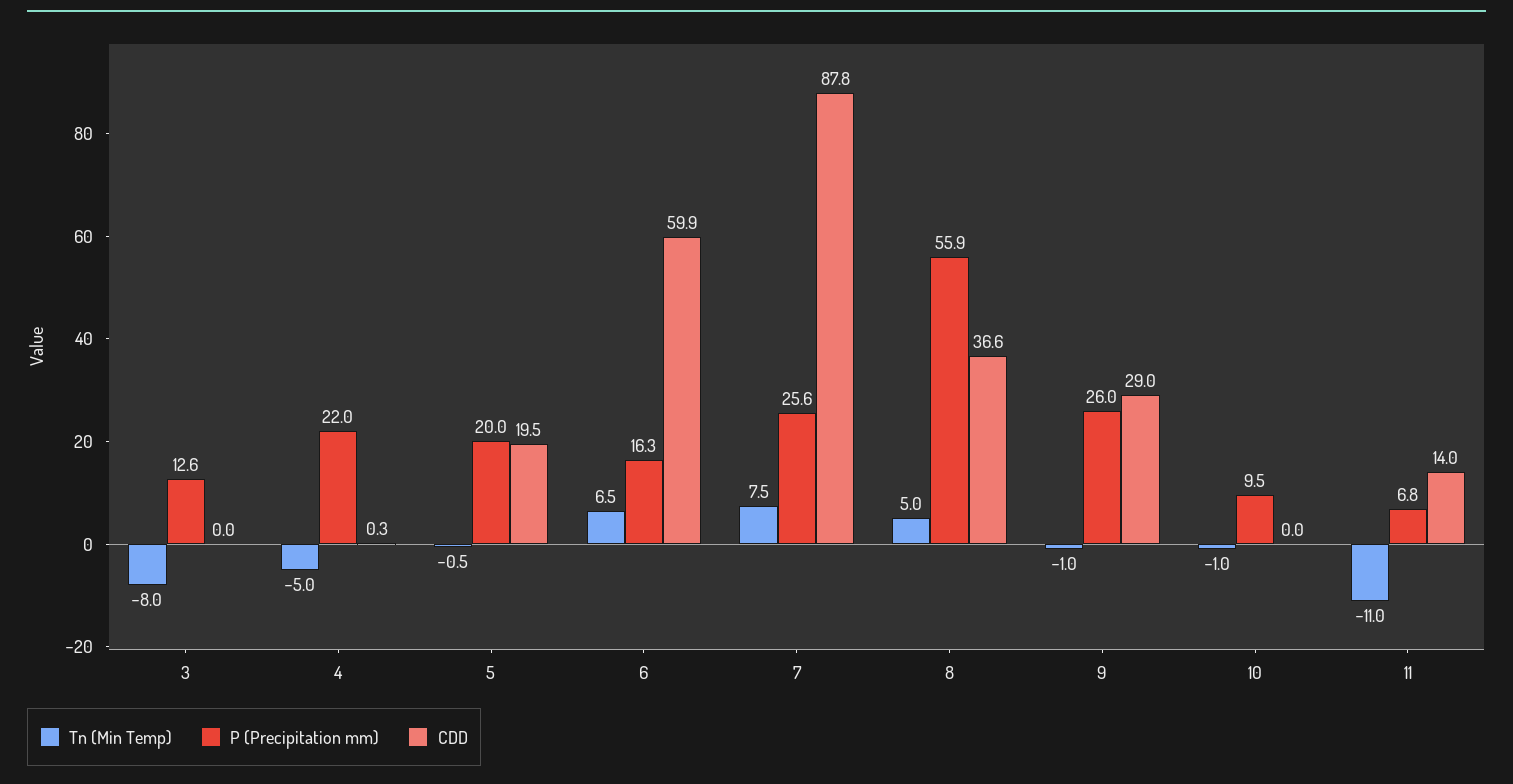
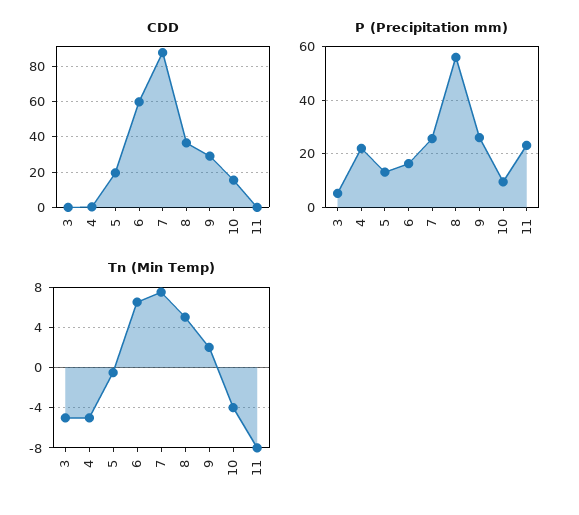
  {
    "Tn (Min Temp)": {
-     "3": -8,
+     "3": -5,
      "4": -5,
      "5": -0.5,
      "6": 6.5,
      "7": 7.5,
      "8": 5,
-     "9": -1,
+     "9": 2,
-     "10": -1,
+     "10": -4,
-     "11": -11
+     "11": -8
    },
    "P (Precipitation mm)": {
-     "3": 12.6,
+     "3": 5,
      "4": 22,
-     "5": 20,
+     "5": 12.5,
      "6": 16.3,
      "7": 25.6,
      "8": 55.9,
      "9": 26,
      "10": 9.5,
-     "11": 6.8
+     "11": 22.5
    },
    "CDD": {
      "3": 0,
      "4": 0.3,
      "5": 19.5,
      "6": 59.9,
      "7": 87.8,
      "8": 36.6,
      "9": 29,
-     "10": 0,
+     "10": 15,
-     "11": 14
+     "11": 0
    }
  }

